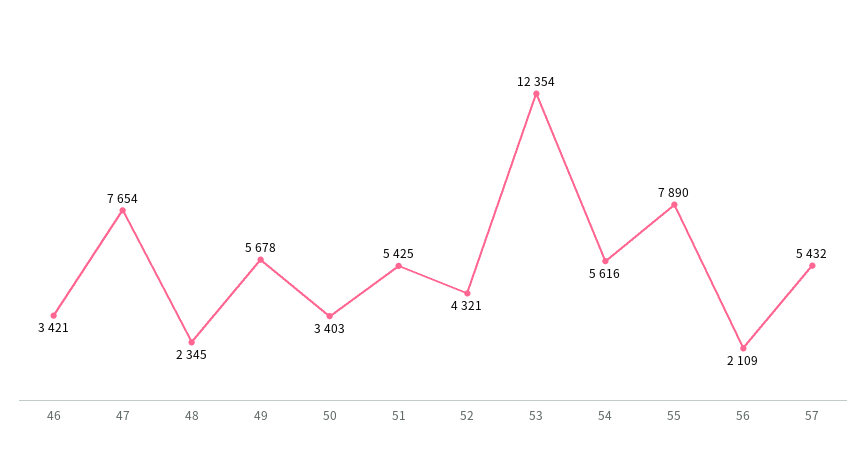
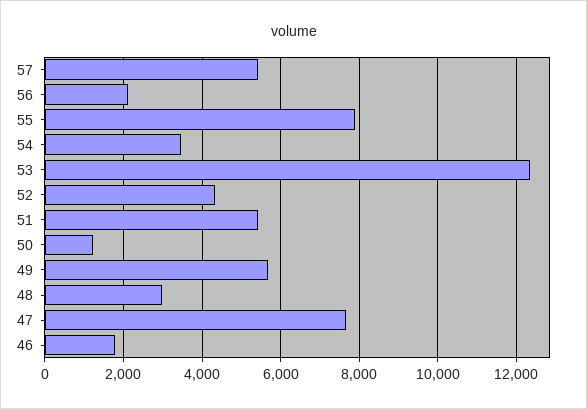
  {
-   "46": 3421,
+   "46": 1800,
    "47": 7654,
-   "48": 2345,
+   "48": 3000,
    "49": 5678,
-   "50": 3403,
+   "50": 1200,
    "51": 5425,
    "52": 4321,
    "53": 12354,
-   "54": 5616,
+   "54": 3400,
    "55": 7890,
    "56": 2109,
    "57": 5432
  }

